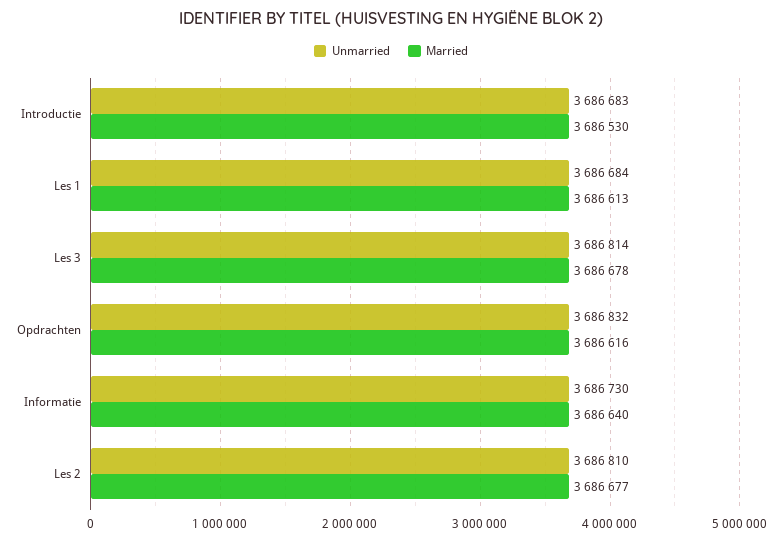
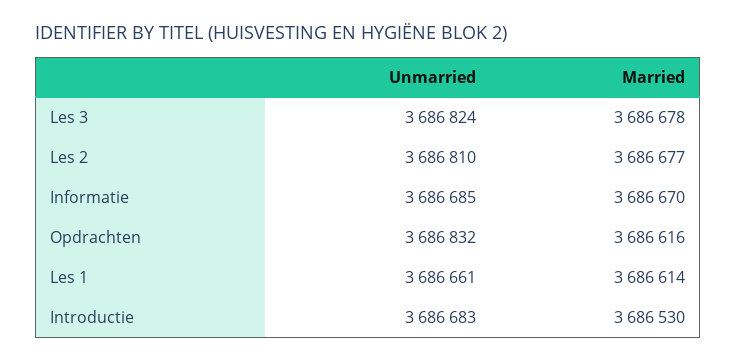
  {
    "Unmarried": {
      "Introductie": 3686683,
-     "Les 1": 3686684,
+     "Les 1": 3686661,
-     "Les 3": 3686814,
+     "Les 3": 3686824,
      "Opdrachten": 3686832,
-     "Informatie": 3686730,
+     "Informatie": 3686685,
      "Les 2": 3686810
    },
    "Married": {
      "Introductie": 3686530,
-     "Les 1": 3686613,
+     "Les 1": 3686614,
      "Les 3": 3686678,
      "Opdrachten": 3686616,
-     "Informatie": 3686640,
+     "Informatie": 3686670,
      "Les 2": 3686677
    }
  }

